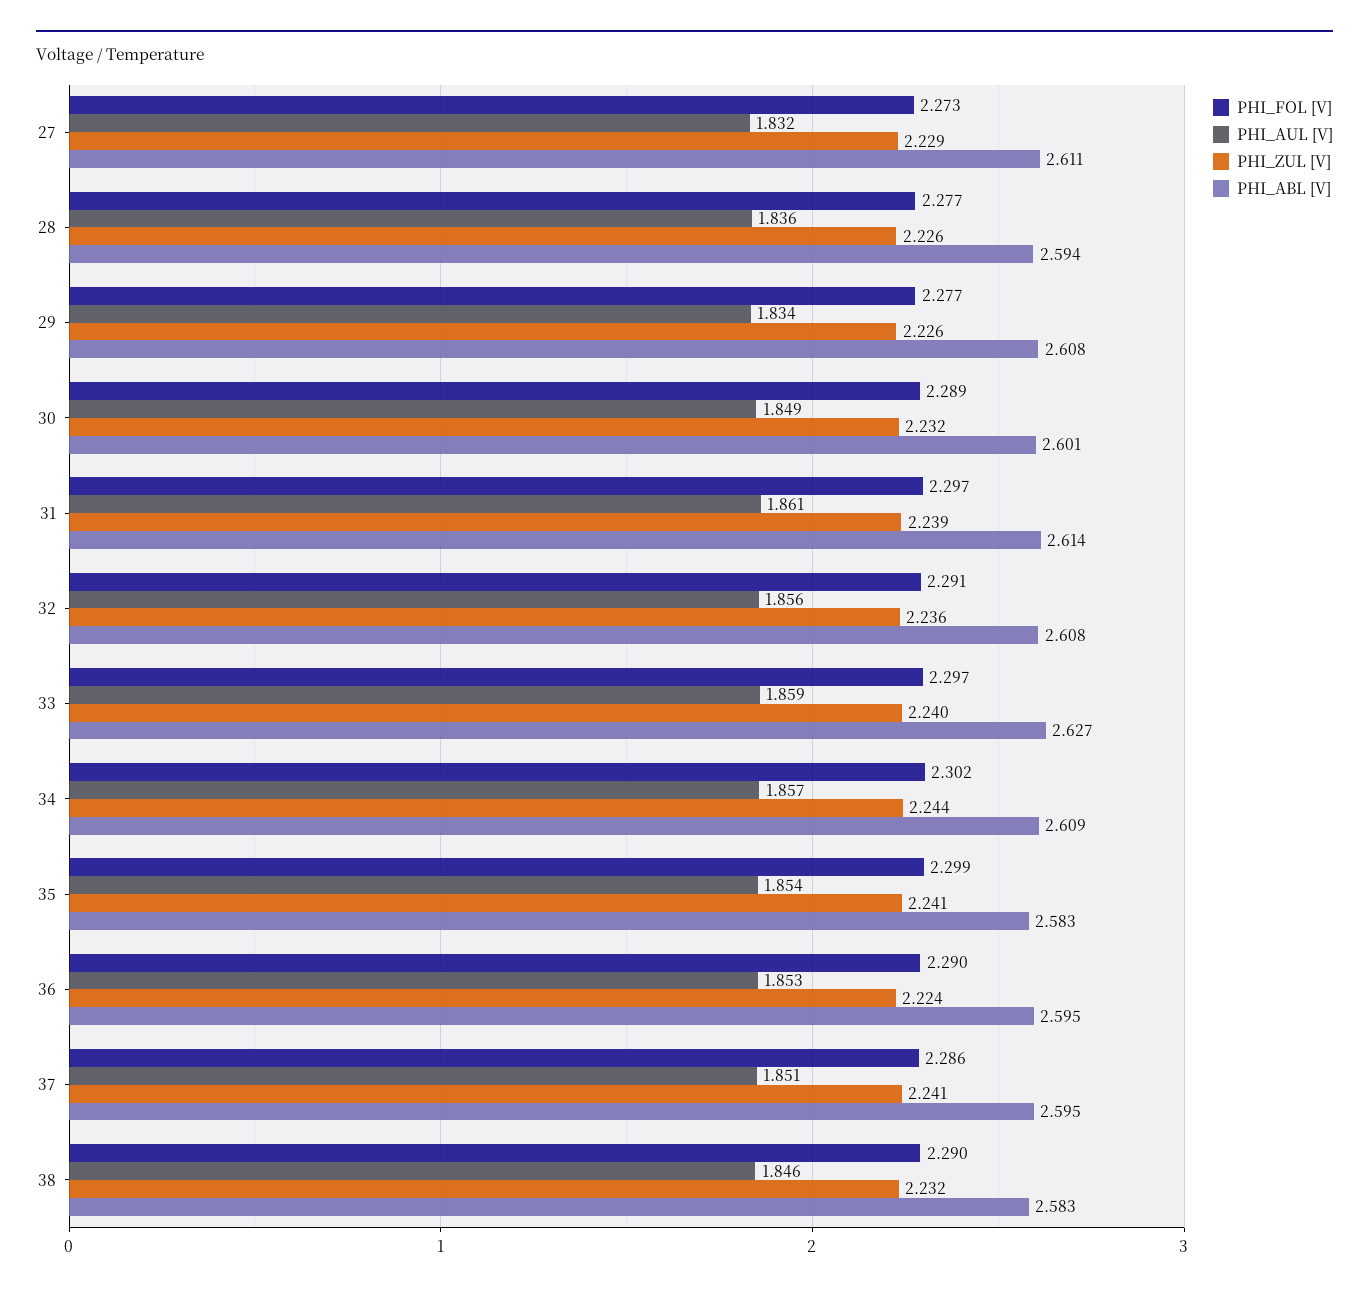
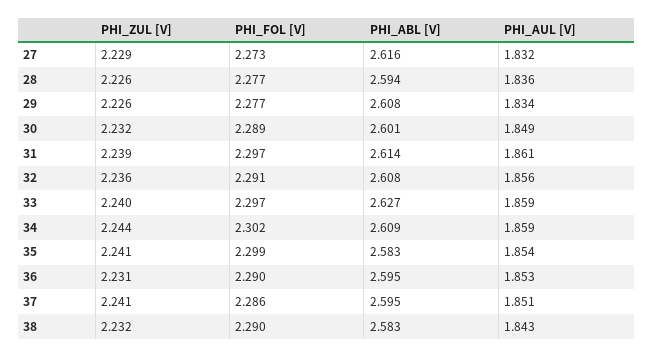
  {
    "PHI_FOL [V]": {
      "27": 2.273,
      "28": 2.277,
      "29": 2.277,
      "30": 2.289,
      "31": 2.297,
      "32": 2.291,
      "33": 2.297,
      "34": 2.302,
      "35": 2.299,
      "36": 2.29,
      "37": 2.286,
      "38": 2.29
    },
    "PHI_AUL [V]": {
      "27": 1.832,
      "28": 1.836,
      "29": 1.834,
      "30": 1.849,
      "31": 1.861,
      "32": 1.856,
      "33": 1.859,
-     "34": 1.857,
+     "34": 1.859,
      "35": 1.854,
      "36": 1.853,
      "37": 1.851,
-     "38": 1.846
+     "38": 1.843
    },
    "PHI_ZUL [V]": {
      "27": 2.229,
      "28": 2.226,
      "29": 2.226,
      "30": 2.232,
      "31": 2.239,
      "32": 2.236,
      "33": 2.24,
      "34": 2.244,
      "35": 2.241,
-     "36": 2.224,
+     "36": 2.231,
      "37": 2.241,
      "38": 2.232
    },
    "PHI_ABL [V]": {
-     "27": 2.611,
+     "27": 2.616,
      "28": 2.594,
      "29": 2.608,
      "30": 2.601,
      "31": 2.614,
      "32": 2.608,
      "33": 2.627,
      "34": 2.609,
      "35": 2.583,
      "36": 2.595,
      "37": 2.595,
      "38": 2.583
    }
  }

